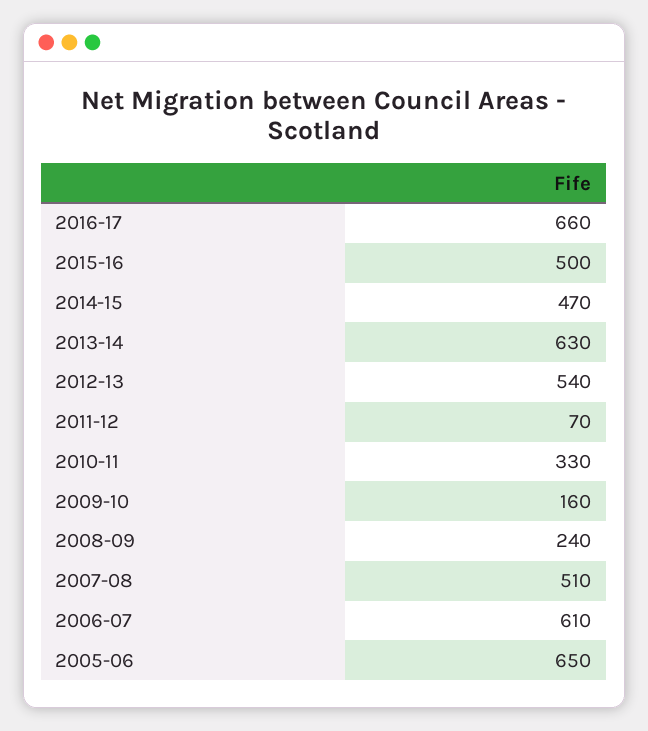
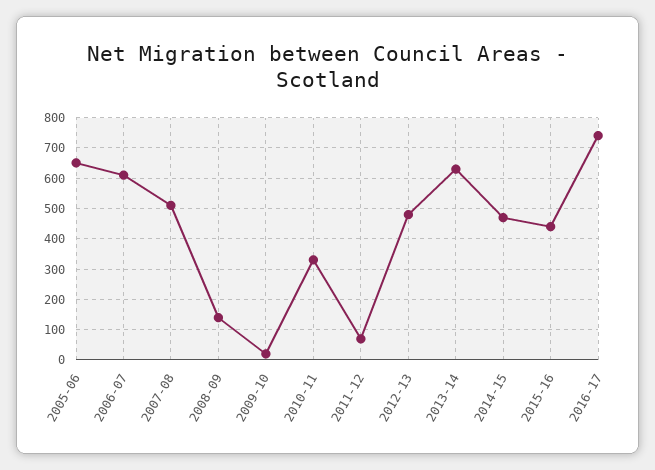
  {
-   "2016-17": 660,
+   "2016-17": 740,
-   "2015-16": 500,
+   "2015-16": 440,
    "2014-15": 470,
    "2013-14": 630,
-   "2012-13": 540,
+   "2012-13": 480,
    "2011-12": 70,
    "2010-11": 330,
-   "2009-10": 160,
+   "2009-10": 20,
-   "2008-09": 240,
+   "2008-09": 140,
    "2007-08": 510,
    "2006-07": 610,
    "2005-06": 650
  }

